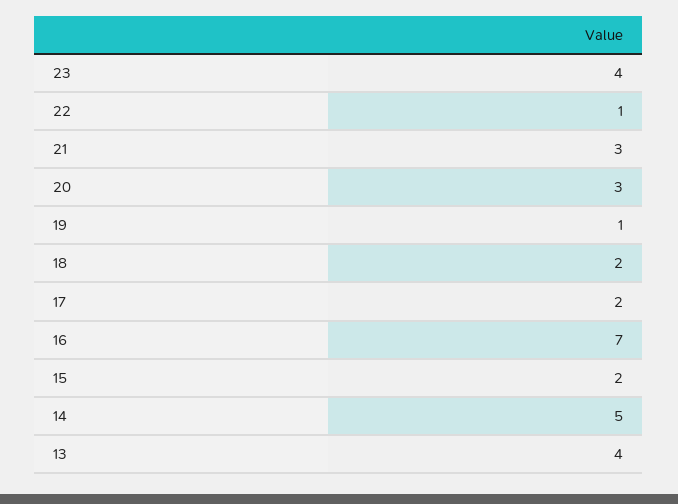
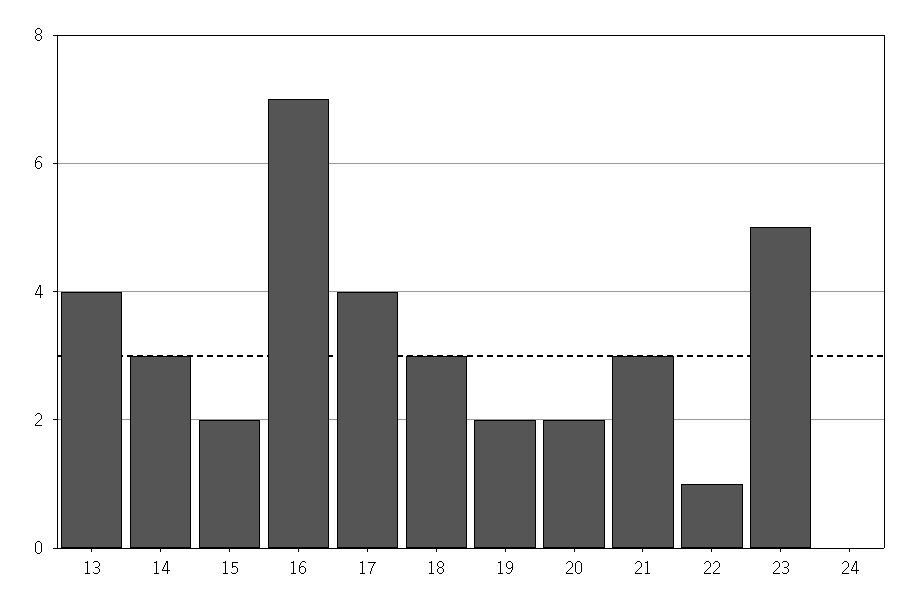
  {
-   "23": 4,
+   "23": 5,
    "22": 1,
    "21": 3,
-   "20": 3,
+   "20": 2,
-   "19": 1,
+   "19": 2,
-   "18": 2,
+   "18": 3,
-   "17": 2,
+   "17": 4,
    "16": 7,
    "15": 2,
-   "14": 5,
+   "14": 3,
-   "13": 4
+   "13": 4,
+   "24": 0
  }

